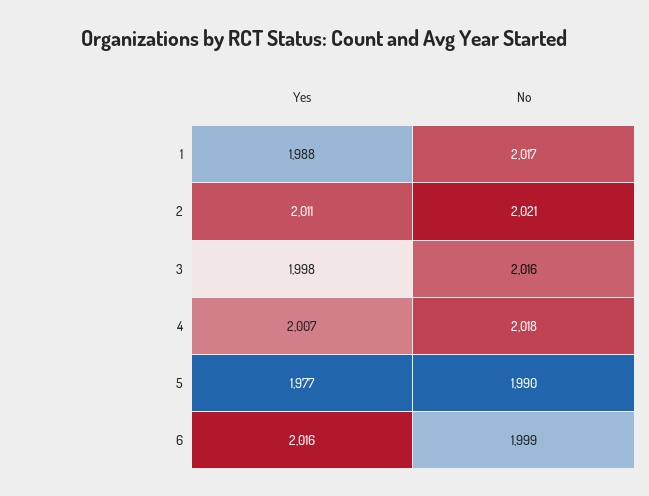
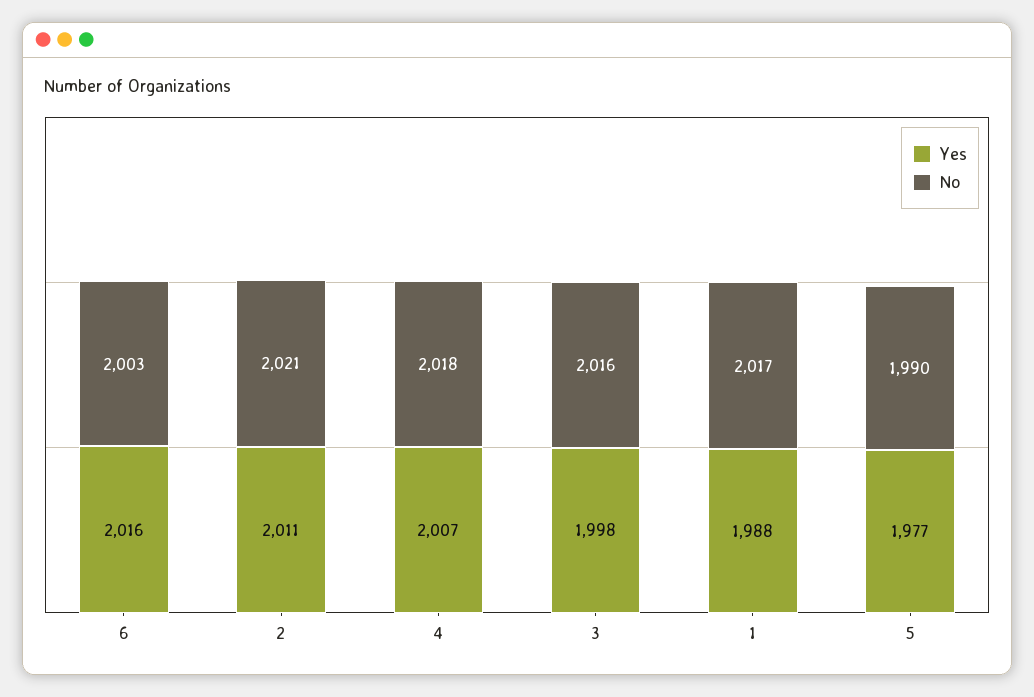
  {
    "Yes": {
      "1": 1988,
      "2": 2011,
      "3": 1998,
      "4": 2007,
      "5": 1977,
      "6": 2016
    },
    "No": {
      "1": 2017,
      "2": 2021,
      "3": 2016,
      "4": 2018,
      "5": 1990,
-     "6": 1999
+     "6": 2003
    }
  }

